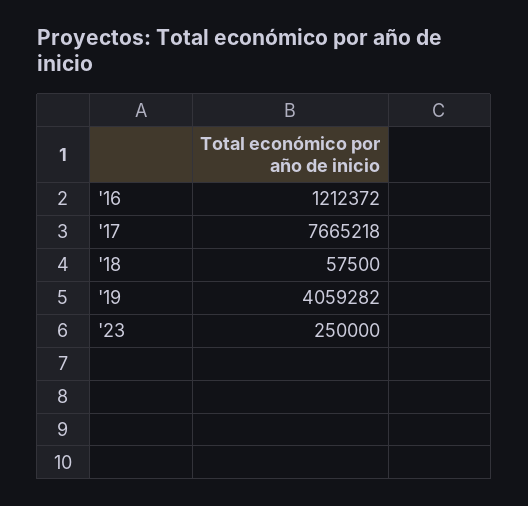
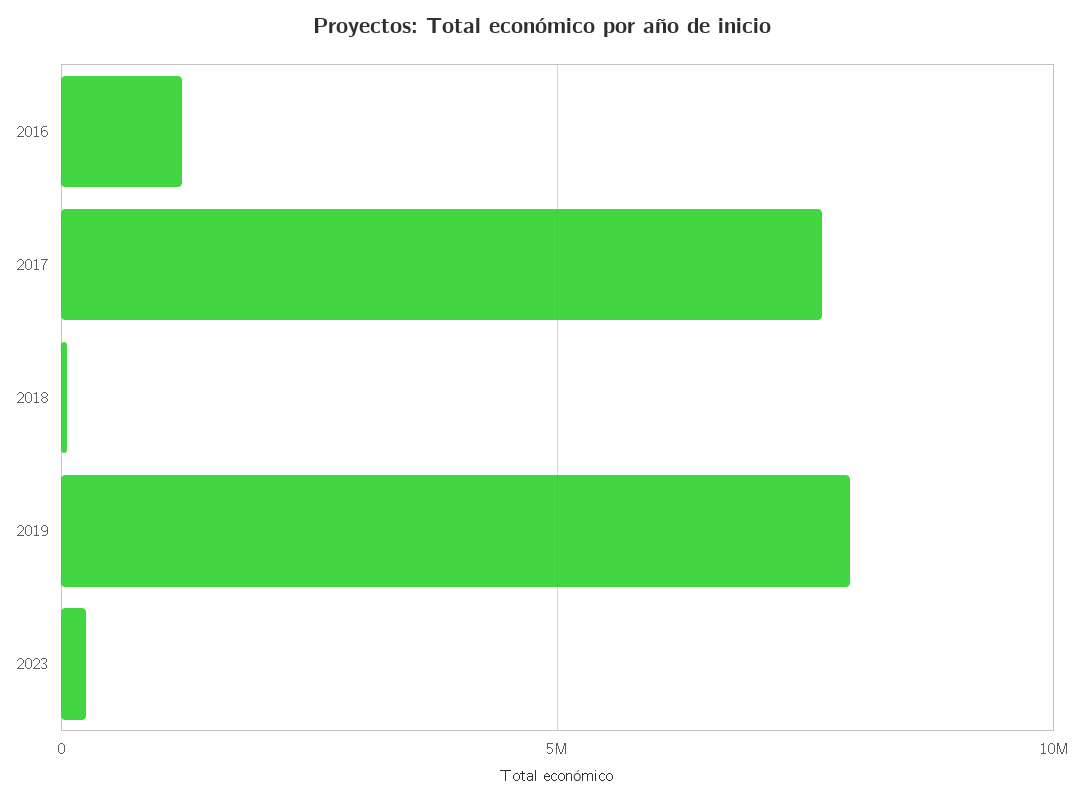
  {
    "'16": 1212372,
    "'17": 7665218,
    "'18": 57500,
-   "'19": 4059282,
+   "'19": 8000000,
    "'23": 250000
  }

